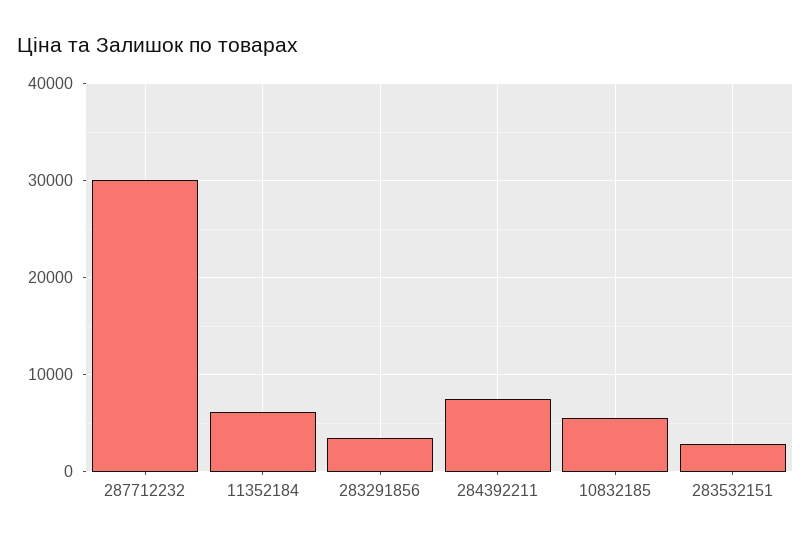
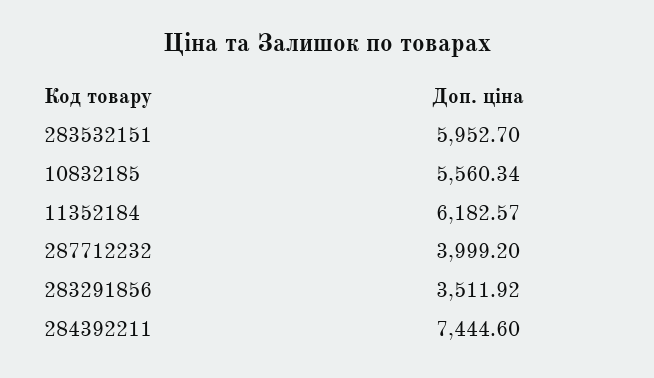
  {
-   "287712232": 30000,
+   "287712232": 3999.2,
    "11352184": 6182.57,
    "283291856": 3511.92,
    "284392211": 7444.6,
    "10832185": 5560.34,
-   "283532151": 3000
+   "283532151": 5952.7
  }

